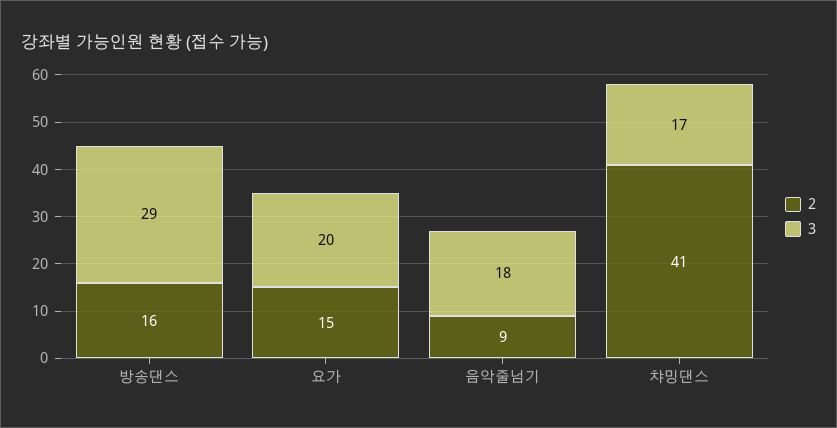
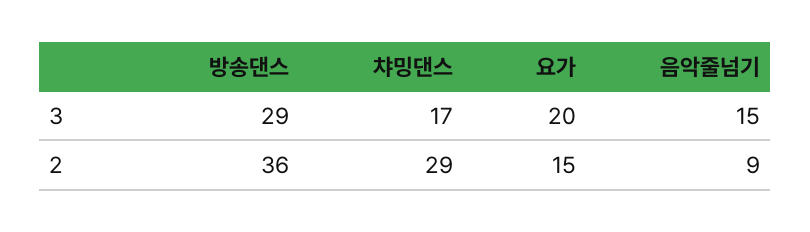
  {
    "2": {
-     "방송댄스": 16,
+     "방송댄스": 36,
      "요가": 15,
      "음악줄넘기": 9,
-     "챠밍댄스": 41
+     "챠밍댄스": 29
    },
    "3": {
      "방송댄스": 29,
      "요가": 20,
-     "음악줄넘기": 18,
+     "음악줄넘기": 15,
      "챠밍댄스": 17
    }
  }

